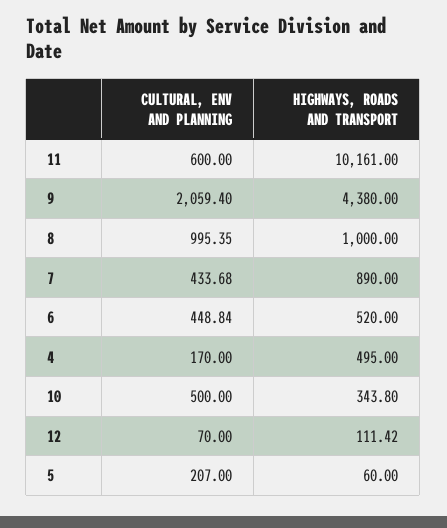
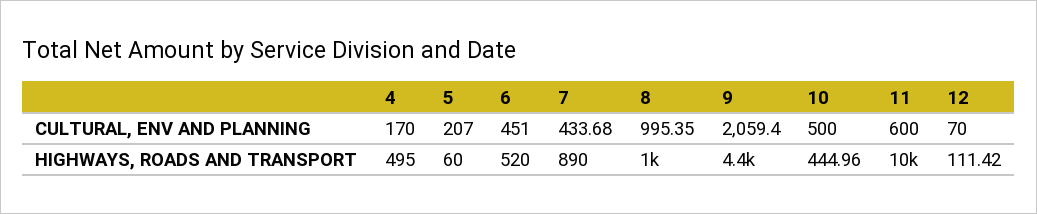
  {
    "CULTURAL, ENV AND PLANNING": {
      "11": 600,
      "9": 2059.4,
      "8": 995.35,
      "7": 433.68,
-     "6": 448.84,
+     "6": 451,
      "4": 170,
      "10": 500,
      "12": 70,
      "5": 207
    },
    "HIGHWAYS, ROADS AND TRANSPORT": {
      "11": 10161,
      "9": 4380,
      "8": 1000,
      "7": 890,
      "6": 520,
      "4": 495,
-     "10": 343.8,
+     "10": 444.96,
      "12": 111.42,
      "5": 60
    }
  }

